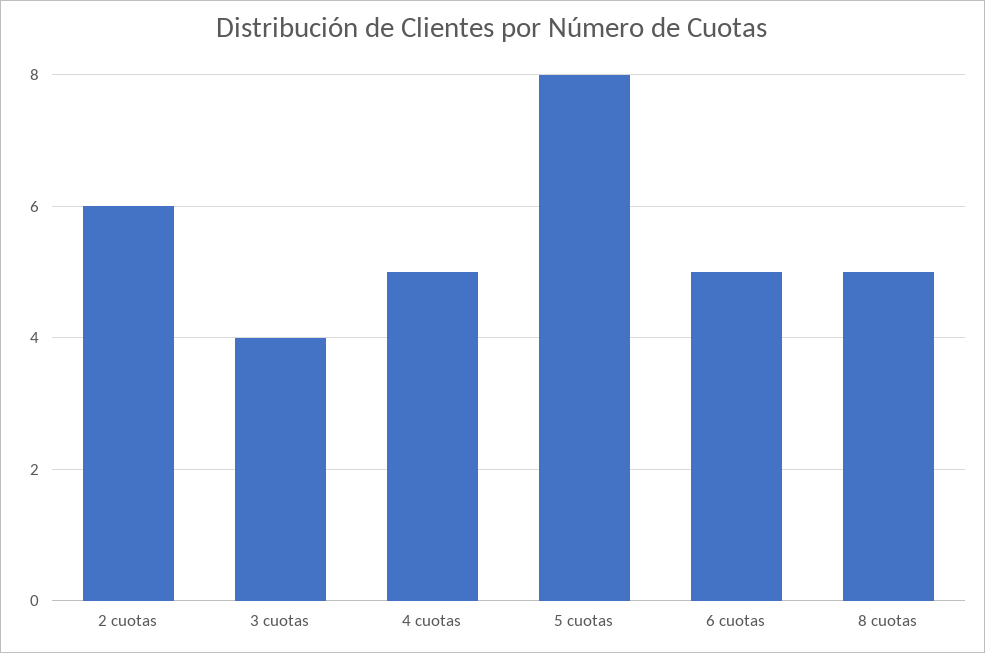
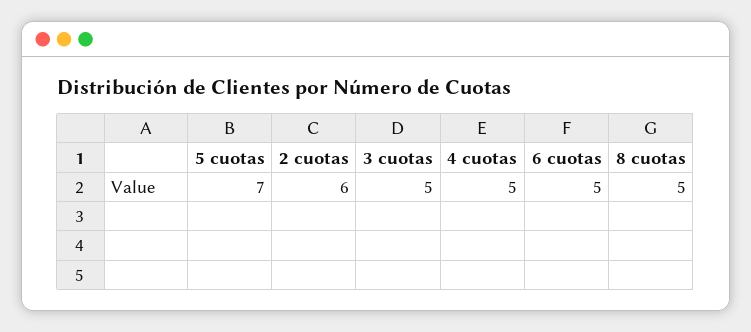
  {
    "2 cuotas": 6,
-   "3 cuotas": 4,
+   "3 cuotas": 5,
    "4 cuotas": 5,
-   "5 cuotas": 8,
+   "5 cuotas": 7,
    "6 cuotas": 5,
    "8 cuotas": 5
  }

